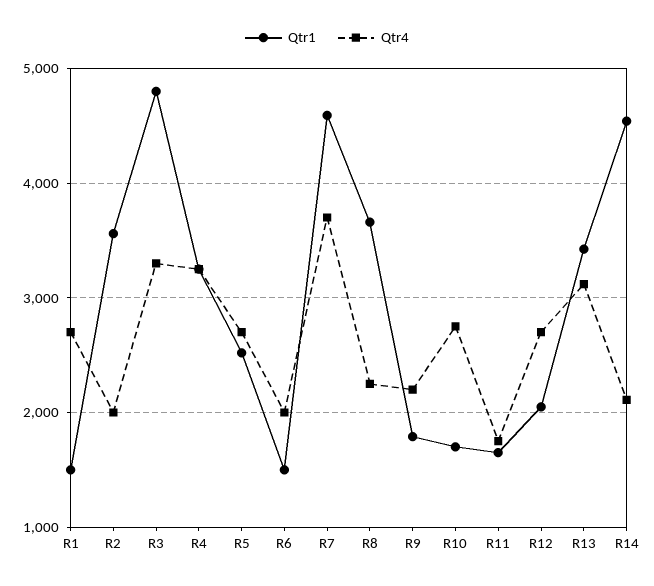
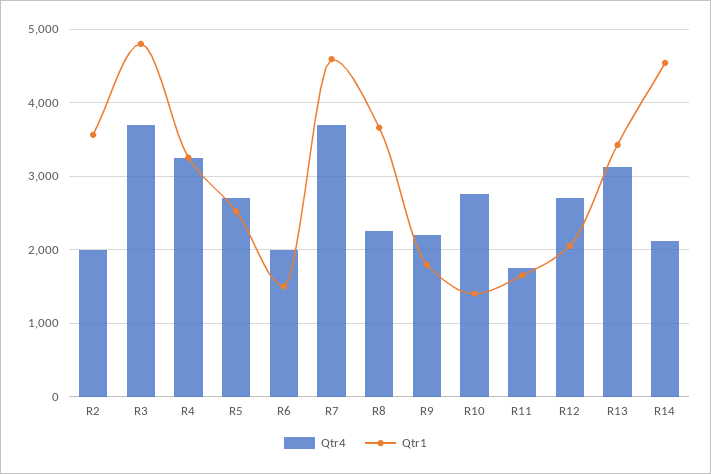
  {
    "Qtr1": {
-     "R1": 1500,
      "R2": 3600,
      "R3": 4800,
      "R4": 3300,
      "R5": 2500,
      "R6": 1500,
      "R7": 4600,
      "R8": 3700,
      "R9": 1800,
-     "R10": 1700,
+     "R10": 1400,
      "R11": 1700,
      "R12": 2100,
      "R13": 3400,
      "R14": 4500
    },
    "Qtr4": {
-     "R1": 2700,
      "R2": 2000,
-     "R3": 3300,
+     "R3": 3700,
      "R4": 3300,
      "R5": 2700,
      "R6": 2000,
      "R7": 3700,
      "R8": 2300,
      "R9": 2200,
      "R10": 2800,
      "R11": 1800,
      "R12": 2700,
      "R13": 3100,
      "R14": 2100
    }
  }

